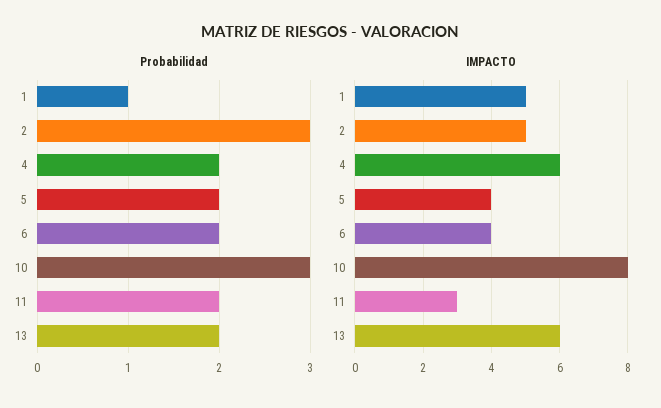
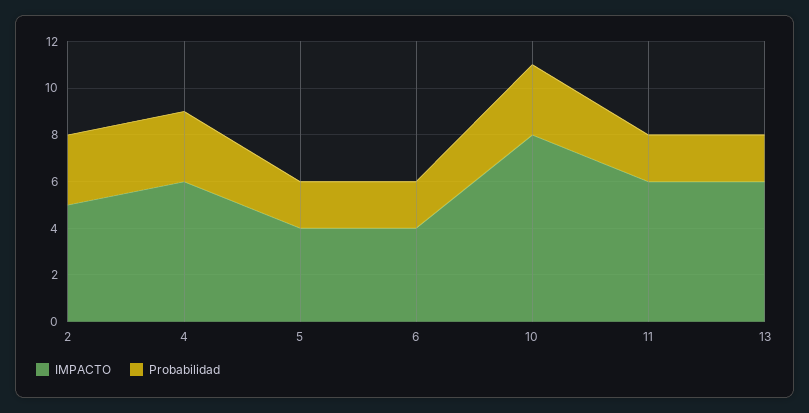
  {
    "Probabilidad": {
-     "1": 1,
      "2": 3,
-     "4": 2,
+     "4": 3,
      "5": 2,
      "6": 2,
      "10": 3,
      "11": 2,
      "13": 2
    },
    "IMPACTO": {
-     "1": 5,
      "2": 5,
      "4": 6,
      "5": 4,
      "6": 4,
      "10": 8,
-     "11": 3,
+     "11": 6,
      "13": 6
    }
  }

